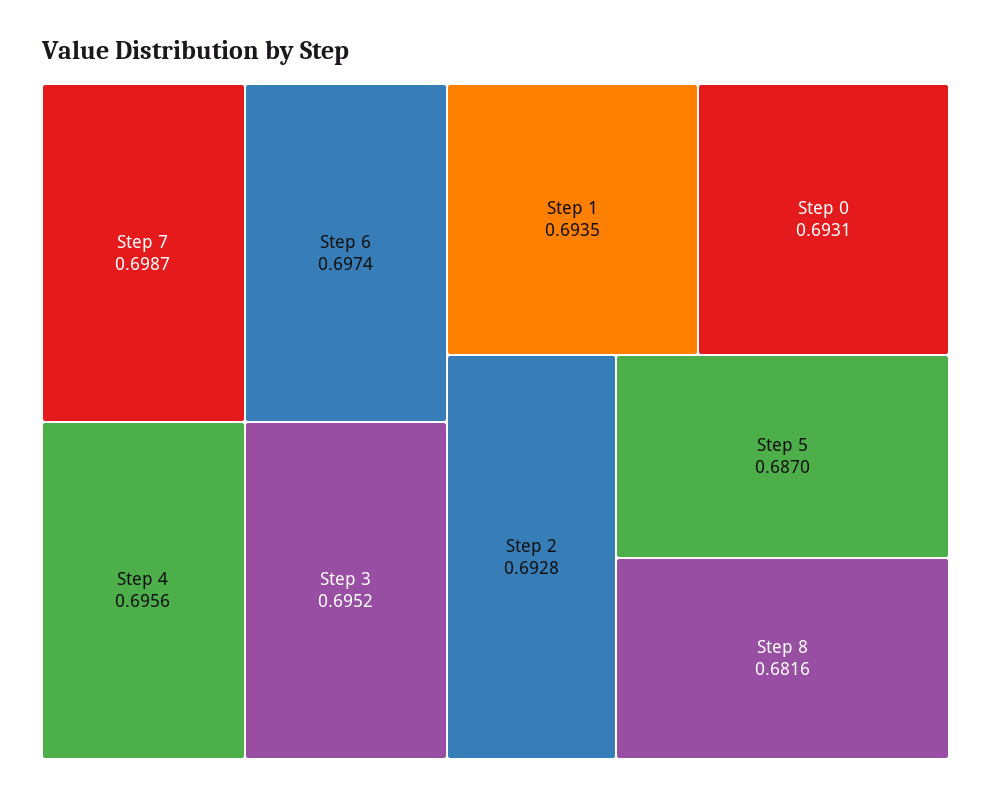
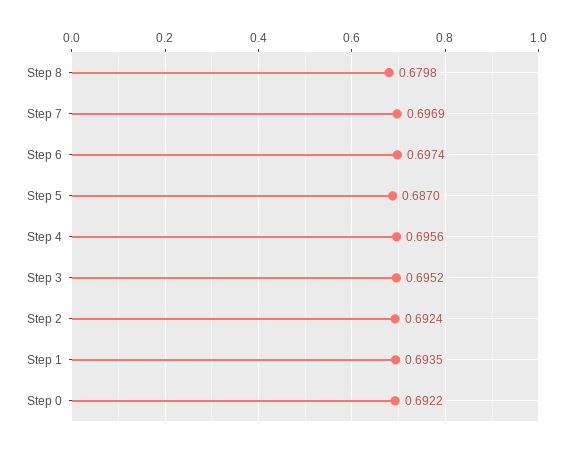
  {
-   "Step 7": 0.6987,
+   "Step 7": 0.6969,
    "Step 6": 0.6974,
    "Step 4": 0.6956,
    "Step 3": 0.6952,
    "Step 1": 0.6935,
-   "Step 0": 0.6931,
+   "Step 0": 0.6922,
-   "Step 2": 0.6928,
+   "Step 2": 0.6924,
    "Step 5": 0.687,
-   "Step 8": 0.6816
+   "Step 8": 0.6798
  }

